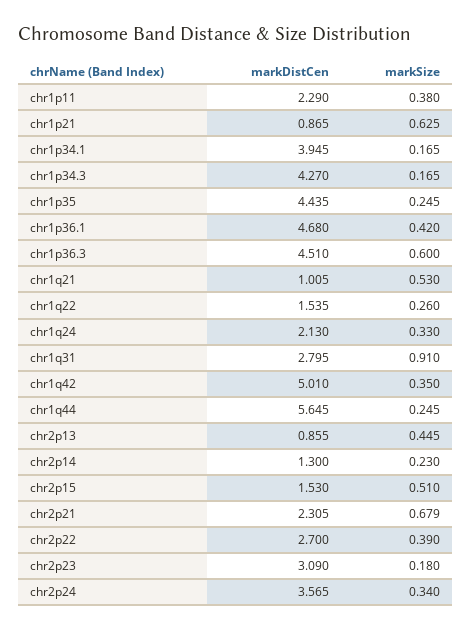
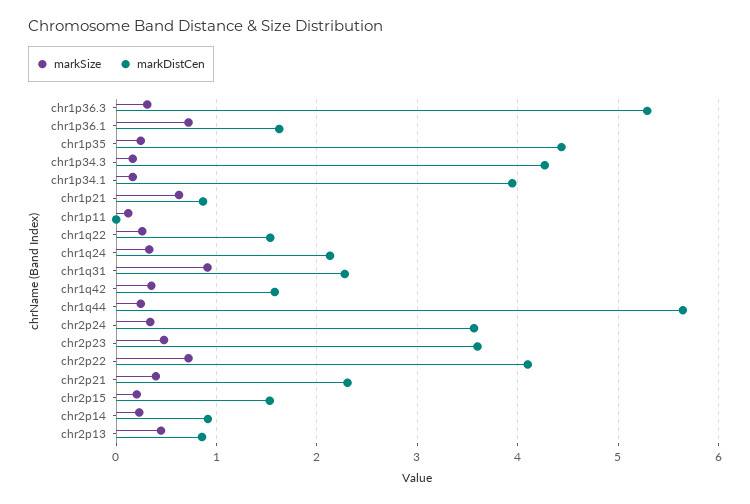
  {
    "markDistCen": {
-     "chr1p11": 2.29,
+     "chr1p11": 0,
      "chr1p21": 0.865,
      "chr1p34.1": 3.945,
      "chr1p34.3": 4.27,
      "chr1p35": 4.435,
-     "chr1p36.1": 4.68,
+     "chr1p36.1": 1.6,
-     "chr1p36.3": 4.51,
+     "chr1p36.3": 5.3,
-     "chr1q21": 1.005,
      "chr1q22": 1.535,
      "chr1q24": 2.13,
-     "chr1q31": 2.795,
+     "chr1q31": 2.3,
-     "chr1q42": 5.01,
+     "chr1q42": 1.6,
      "chr1q44": 5.645,
      "chr2p13": 0.855,
-     "chr2p14": 1.3,
+     "chr2p14": 0.9,
      "chr2p15": 1.53,
      "chr2p21": 2.305,
-     "chr2p22": 2.7,
+     "chr2p22": 4.1,
-     "chr2p23": 3.09,
+     "chr2p23": 3.6,
      "chr2p24": 3.565
    },
    "markSize": {
-     "chr1p11": 0.38,
+     "chr1p11": 0.1,
      "chr1p21": 0.625,
      "chr1p34.1": 0.165,
      "chr1p34.3": 0.165,
      "chr1p35": 0.245,
-     "chr1p36.1": 0.42,
+     "chr1p36.1": 0.7,
-     "chr1p36.3": 0.6,
+     "chr1p36.3": 0.3,
-     "chr1q21": 0.53,
      "chr1q22": 0.26,
      "chr1q24": 0.33,
      "chr1q31": 0.91,
      "chr1q42": 0.35,
      "chr1q44": 0.245,
      "chr2p13": 0.445,
      "chr2p14": 0.23,
-     "chr2p15": 0.51,
+     "chr2p15": 0.2,
-     "chr2p21": 0.679,
+     "chr2p21": 0.4,
-     "chr2p22": 0.39,
+     "chr2p22": 0.7,
-     "chr2p23": 0.18,
+     "chr2p23": 0.5,
      "chr2p24": 0.34
    }
  }

